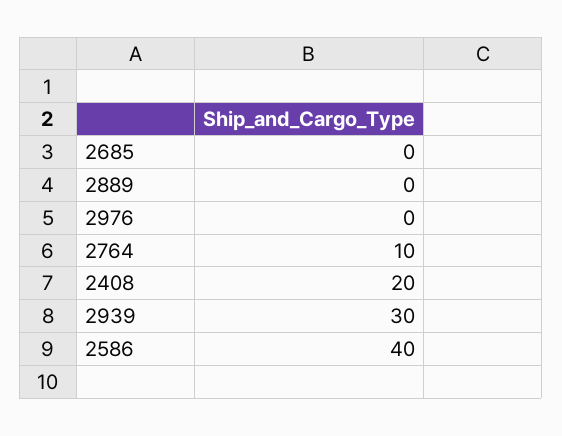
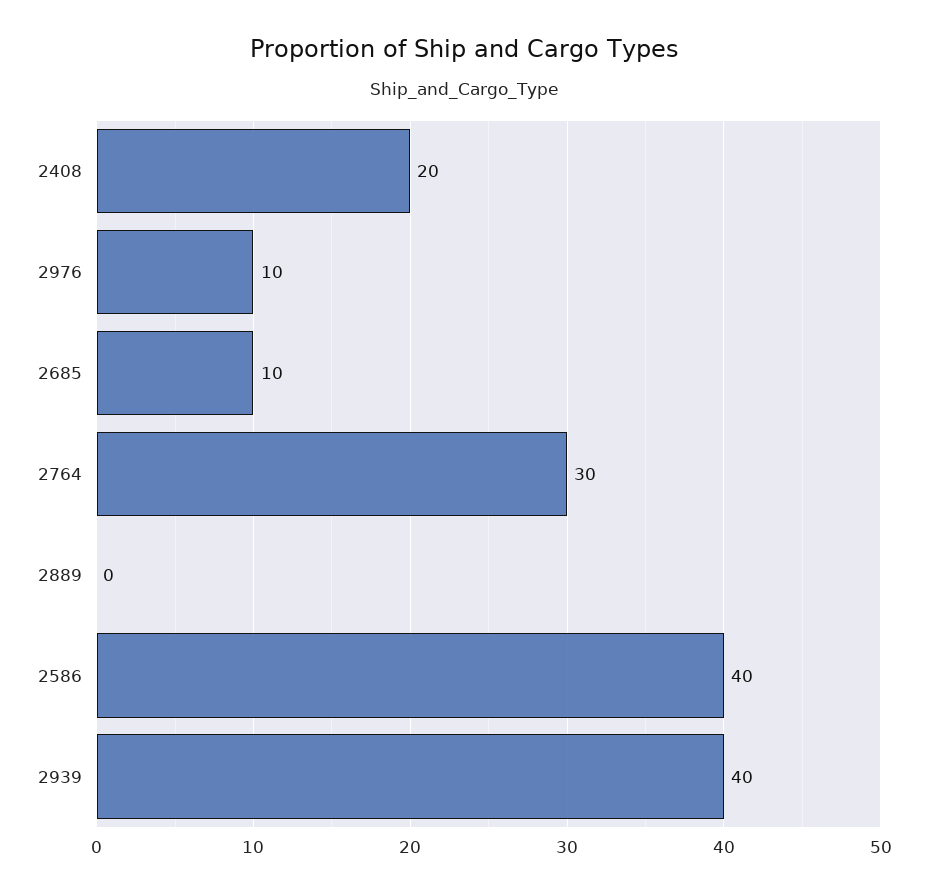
  {
-   "2685": 0,
+   "2685": 10,
    "2889": 0,
-   "2976": 0,
+   "2976": 10,
-   "2764": 10,
+   "2764": 30,
    "2408": 20,
-   "2939": 30,
+   "2939": 40,
    "2586": 40
  }

